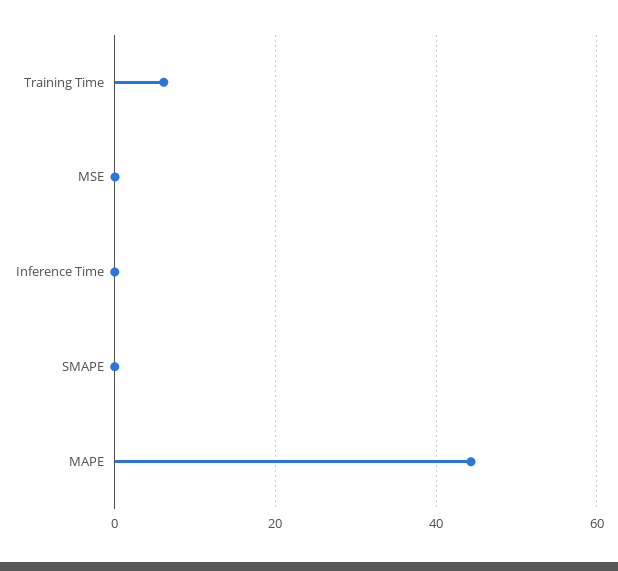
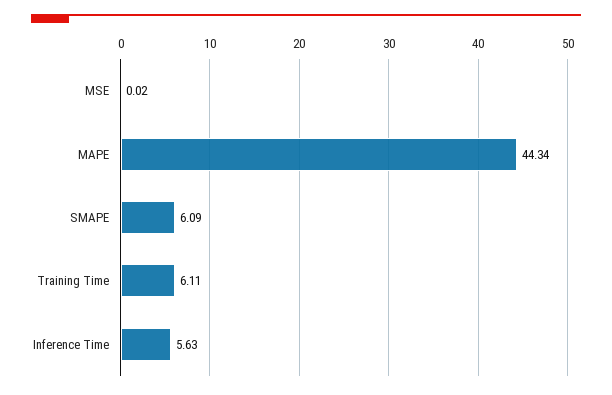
  {
    "Training Time": 6.11,
    "MSE": 0.02,
-   "Inference Time": 0,
+   "Inference Time": 5.63,
-   "SMAPE": 0,
+   "SMAPE": 6.09,
    "MAPE": 44.34
  }

